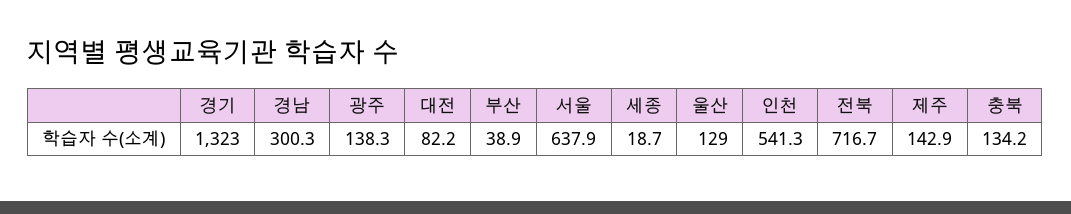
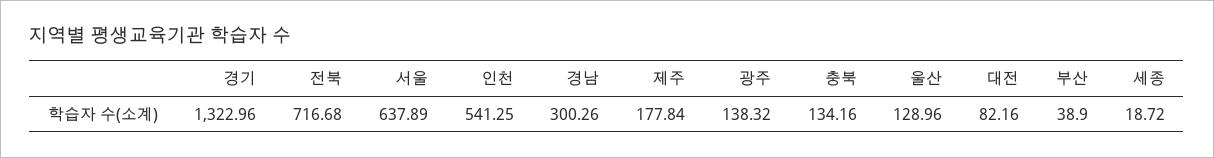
  {
    "경기": 1322.96,
    "경남": 300.26,
    "광주": 138.32,
    "대전": 82.16,
    "부산": 38.9,
    "서울": 637.89,
    "세종": 18.72,
    "울산": 128.96,
    "인천": 541.25,
    "전북": 716.68,
-   "제주": 142.9,
+   "제주": 177.84,
    "충북": 134.16
  }

